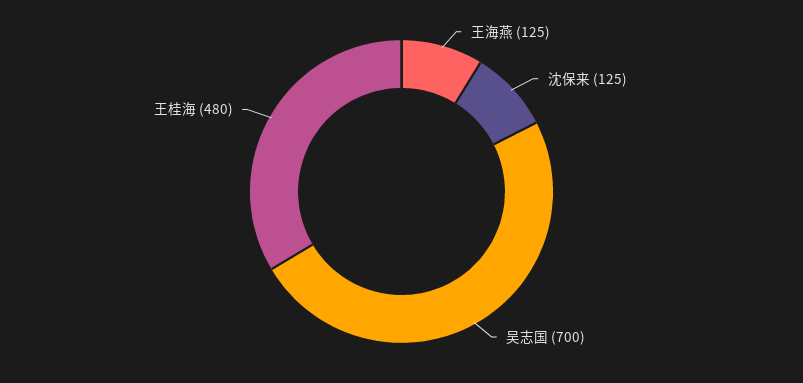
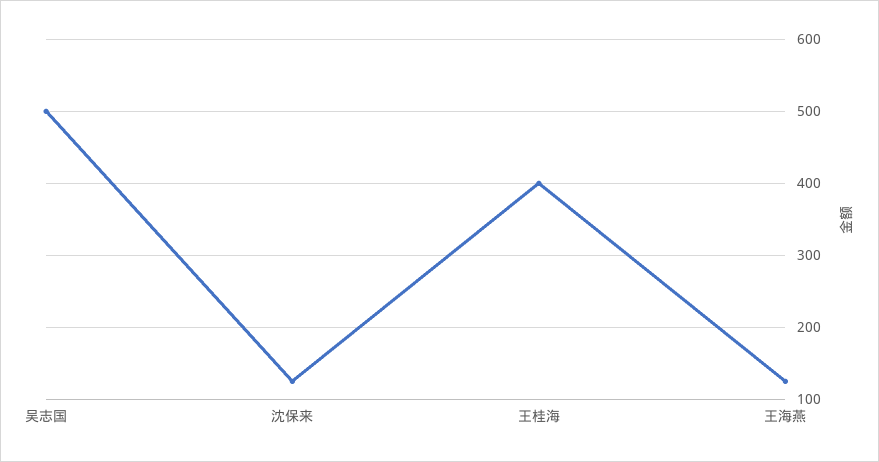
  {
    "王海燕": 125,
    "沈保来": 125,
-   "吴志国": 700,
+   "吴志国": 500,
-   "王桂海": 480
+   "王桂海": 400
  }

